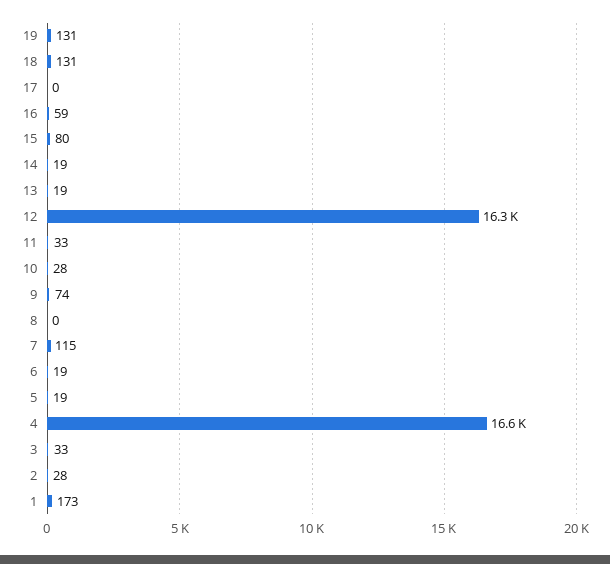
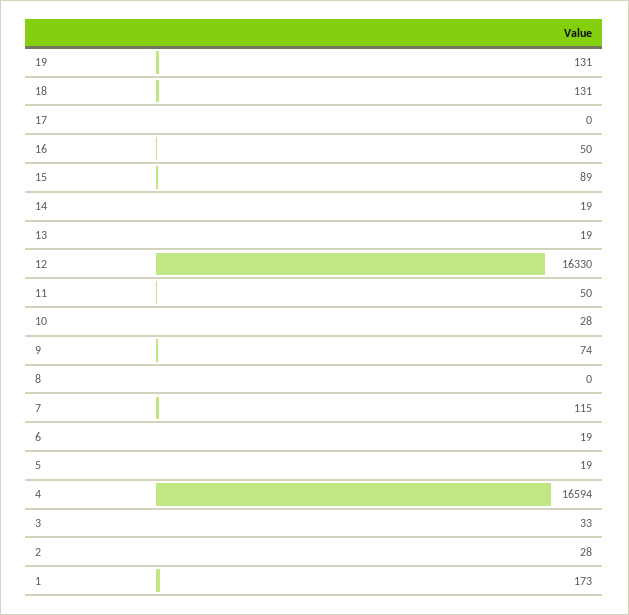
  {
    "19": 131,
    "18": 131,
    "17": 0,
-   "16": 59,
+   "16": 50,
-   "15": 80,
+   "15": 89,
    "14": 19,
    "13": 19,
    "12": 16330,
-   "11": 33,
+   "11": 50,
    "10": 28,
    "9": 74,
    "8": 0,
    "7": 115,
    "6": 19,
    "5": 19,
    "4": 16594,
    "3": 33,
    "2": 28,
    "1": 173
  }

